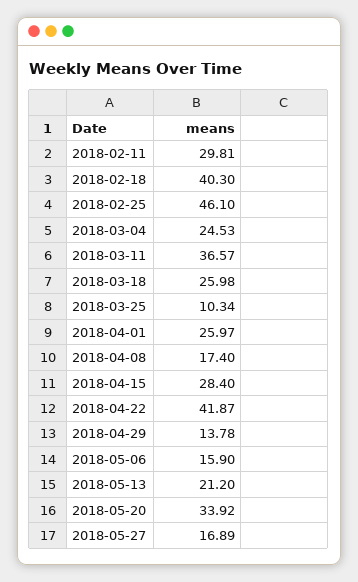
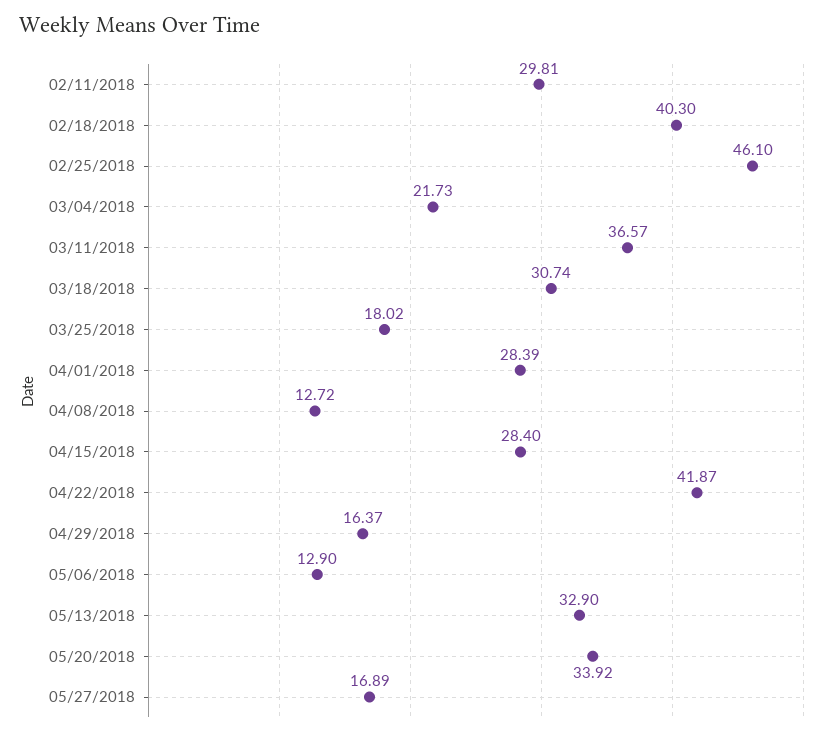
  {
    "2018-02-11": 29.81,
    "2018-02-18": 40.3,
    "2018-02-25": 46.1,
-   "2018-03-04": 24.53,
+   "2018-03-04": 21.73,
    "2018-03-11": 36.57,
-   "2018-03-18": 25.98,
+   "2018-03-18": 30.74,
-   "2018-03-25": 10.34,
+   "2018-03-25": 18.02,
-   "2018-04-01": 25.97,
+   "2018-04-01": 28.39,
-   "2018-04-08": 17.4,
+   "2018-04-08": 12.72,
    "2018-04-15": 28.4,
    "2018-04-22": 41.87,
-   "2018-04-29": 13.78,
+   "2018-04-29": 16.37,
-   "2018-05-06": 15.9,
+   "2018-05-06": 12.9,
-   "2018-05-13": 21.2,
+   "2018-05-13": 32.9,
    "2018-05-20": 33.92,
    "2018-05-27": 16.89
  }

